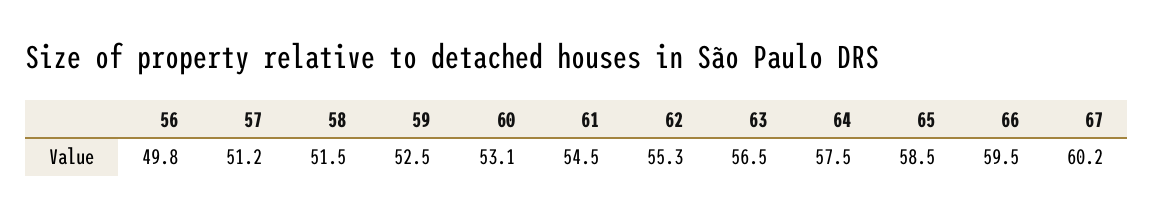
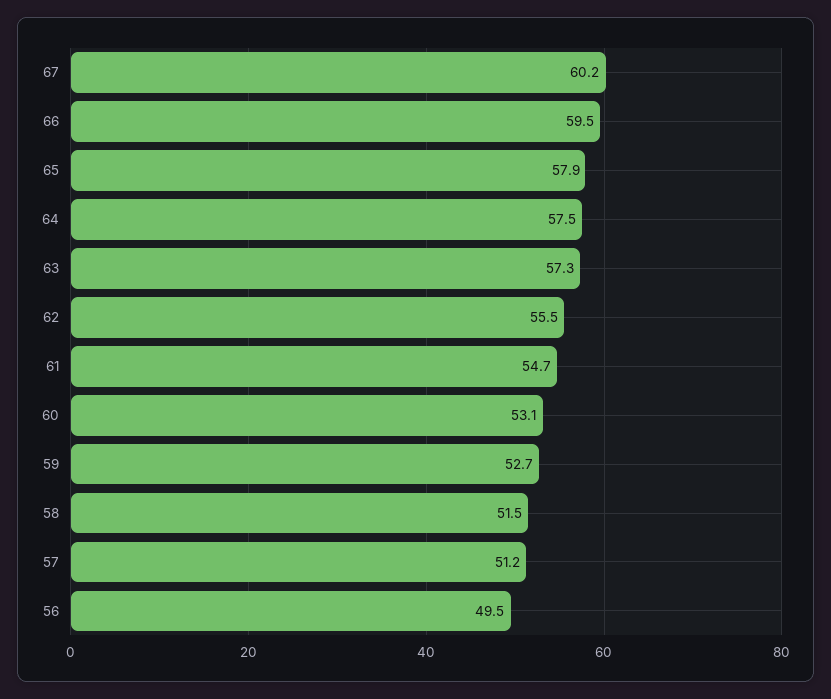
  {
-   "56": 49.8,
+   "56": 49.5,
    "57": 51.2,
    "58": 51.5,
-   "59": 52.5,
+   "59": 52.7,
    "60": 53.1,
-   "61": 54.5,
+   "61": 54.7,
-   "62": 55.3,
+   "62": 55.5,
-   "63": 56.5,
+   "63": 57.3,
    "64": 57.5,
-   "65": 58.5,
+   "65": 57.9,
    "66": 59.5,
    "67": 60.2
  }

